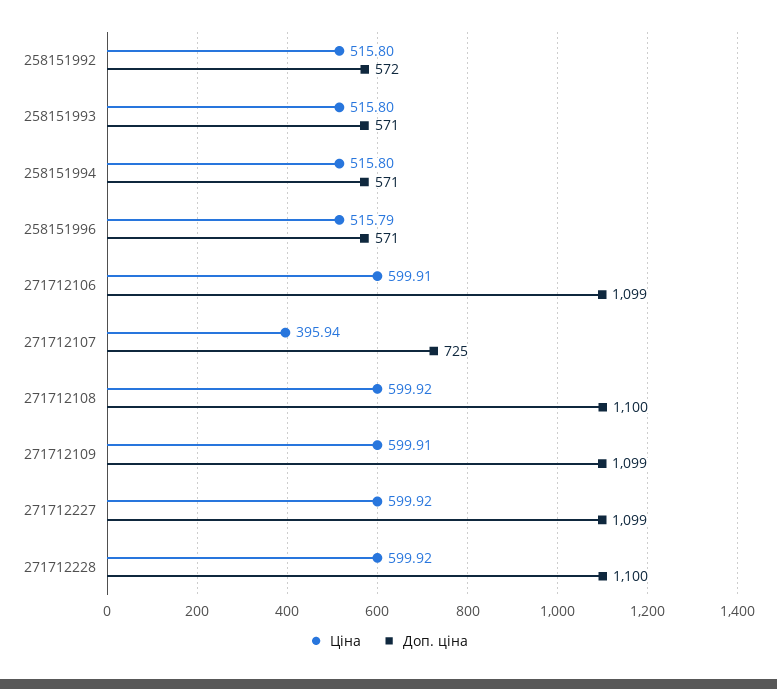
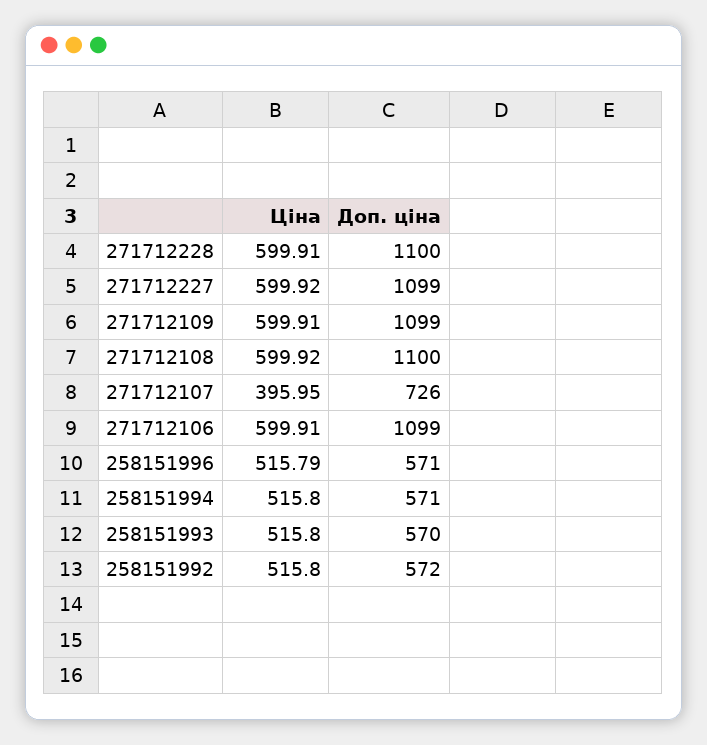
  {
    "Ціна": {
      "258151992": 515.8,
      "258151993": 515.8,
      "258151994": 515.8,
      "258151996": 515.79,
      "271712106": 599.91,
-     "271712107": 395.94,
+     "271712107": 395.95,
      "271712108": 599.92,
      "271712109": 599.91,
      "271712227": 599.92,
-     "271712228": 599.92
+     "271712228": 599.91
    },
    "Доп. ціна": {
      "258151992": 572,
-     "258151993": 571,
+     "258151993": 570,
      "258151994": 571,
      "258151996": 571,
      "271712106": 1099,
-     "271712107": 725,
+     "271712107": 726,
      "271712108": 1100,
      "271712109": 1099,
      "271712227": 1099,
      "271712228": 1100
    }
  }

